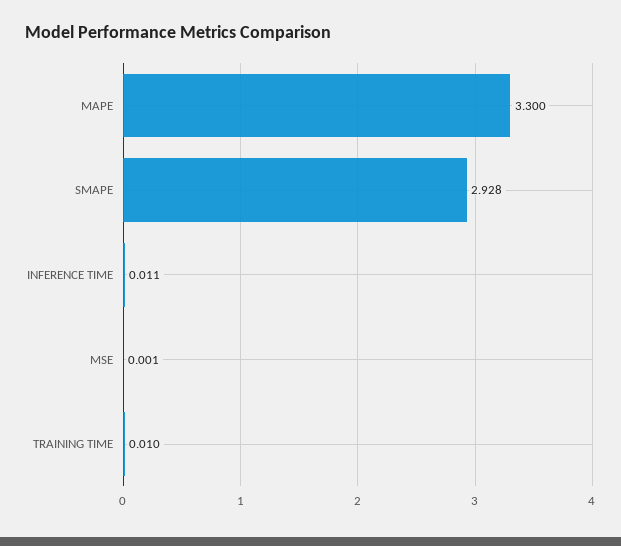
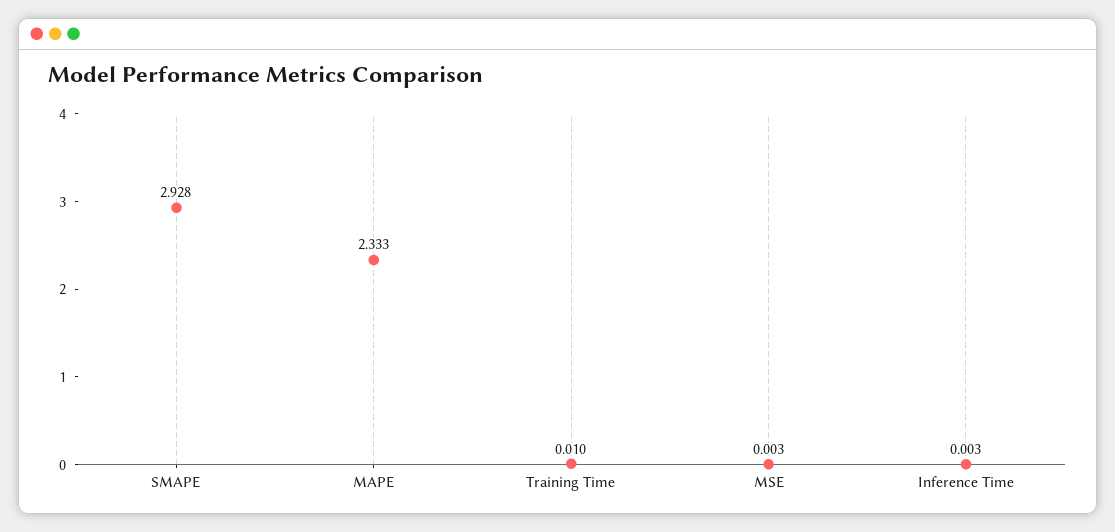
  {
-   "MAPE": 3.3,
+   "MAPE": 2.333,
    "SMAPE": 2.928,
-   "INFERENCE TIME": 0.011,
+   "INFERENCE TIME": 0.003,
-   "MSE": 0.001,
+   "MSE": 0.003,
    "TRAINING TIME": 0.01
  }

